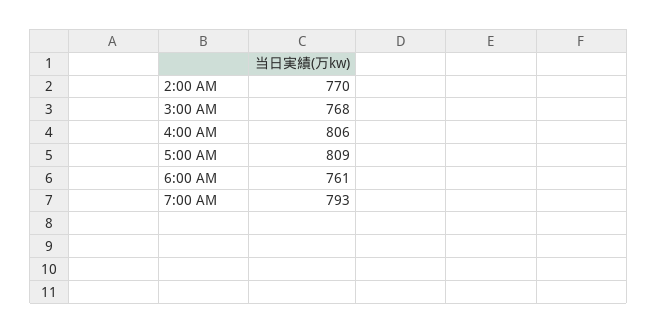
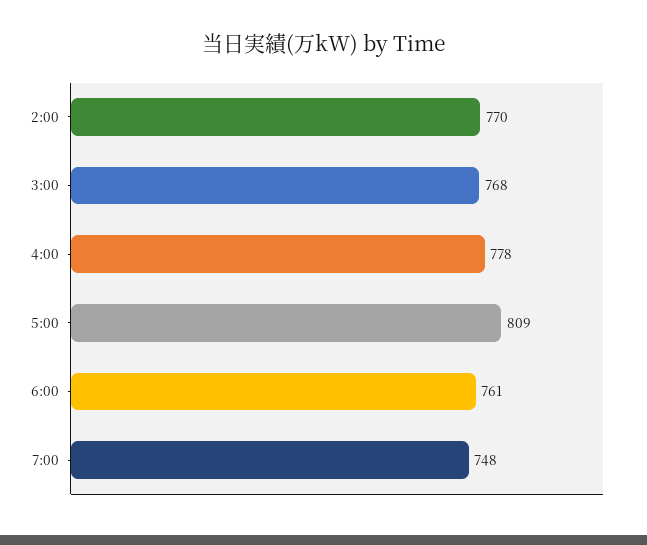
  {
    "2:00 AM": 770,
    "3:00 AM": 768,
-   "4:00 AM": 806,
+   "4:00 AM": 778,
    "5:00 AM": 809,
    "6:00 AM": 761,
-   "7:00 AM": 793
+   "7:00 AM": 748
  }

